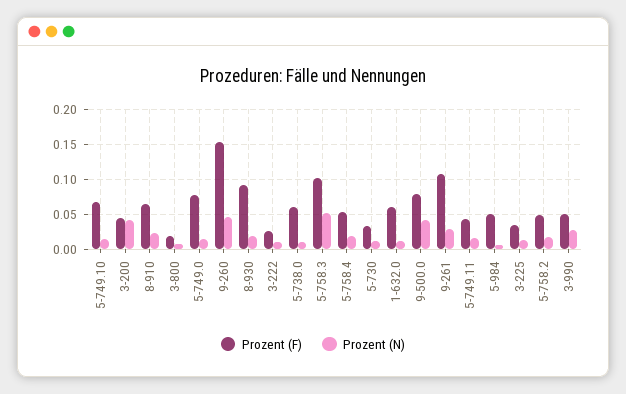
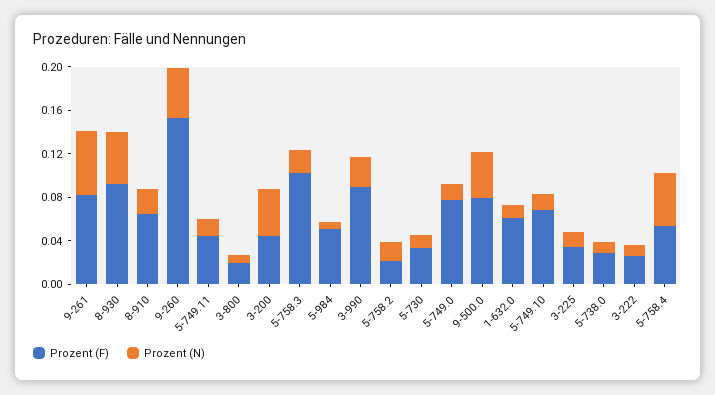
  {
    "Prozent (F)": {
      "5-749.10": 0.07,
      "3-200": 0.04,
      "8-910": 0.06,
      "3-800": 0.02,
      "5-749.0": 0.08,
      "9-260": 0.15,
      "8-930": 0.09,
      "3-222": 0.03,
-     "5-738.0": 0.06,
+     "5-738.0": 0.03,
      "5-758.3": 0.1,
      "5-758.4": 0.05,
      "5-730": 0.03,
      "1-632.0": 0.06,
      "9-500.0": 0.08,
-     "9-261": 0.11,
+     "9-261": 0.08,
      "5-749.11": 0.04,
      "5-984": 0.05,
      "3-225": 0.03,
-     "5-758.2": 0.05,
+     "5-758.2": 0.02,
-     "3-990": 0.05
+     "3-990": 0.09
    },
    "Prozent (N)": {
      "5-749.10": 0.01,
      "3-200": 0.04,
      "8-910": 0.02,
      "3-800": 0.01,
      "5-749.0": 0.01,
      "9-260": 0.05,
-     "8-930": 0.02,
+     "8-930": 0.05,
      "3-222": 0.01,
      "5-738.0": 0.01,
-     "5-758.3": 0.05,
+     "5-758.3": 0.02,
-     "5-758.4": 0.02,
+     "5-758.4": 0.05,
      "5-730": 0.01,
      "1-632.0": 0.01,
      "9-500.0": 0.04,
-     "9-261": 0.03,
+     "9-261": 0.06,
      "5-749.11": 0.02,
      "5-984": 0.01,
      "3-225": 0.01,
      "5-758.2": 0.02,
      "3-990": 0.03
    }
  }

